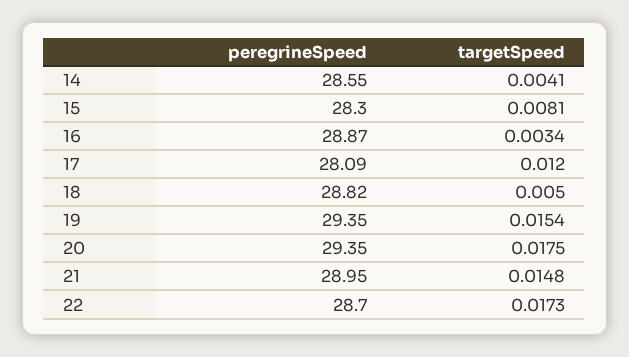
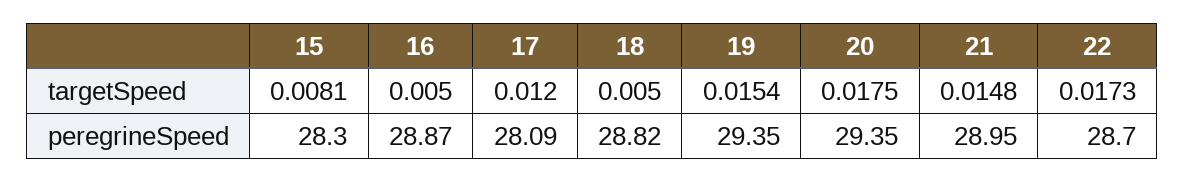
  {
    "peregrineSpeed": {
-     "14": 28.55,
      "15": 28.3,
      "16": 28.87,
      "17": 28.09,
      "18": 28.82,
      "19": 29.35,
      "20": 29.35,
      "21": 28.95,
      "22": 28.7
    },
    "targetSpeed": {
-     "14": 0.0041,
      "15": 0.0081,
-     "16": 0.0034,
+     "16": 0.005,
      "17": 0.012,
      "18": 0.005,
      "19": 0.0154,
      "20": 0.0175,
      "21": 0.0148,
      "22": 0.0173
    }
  }

